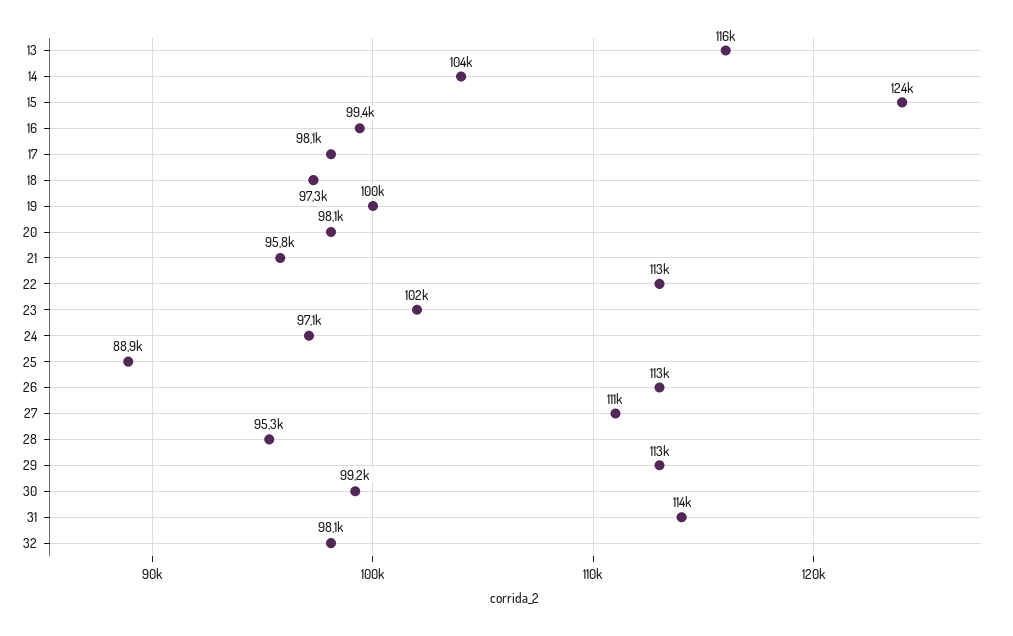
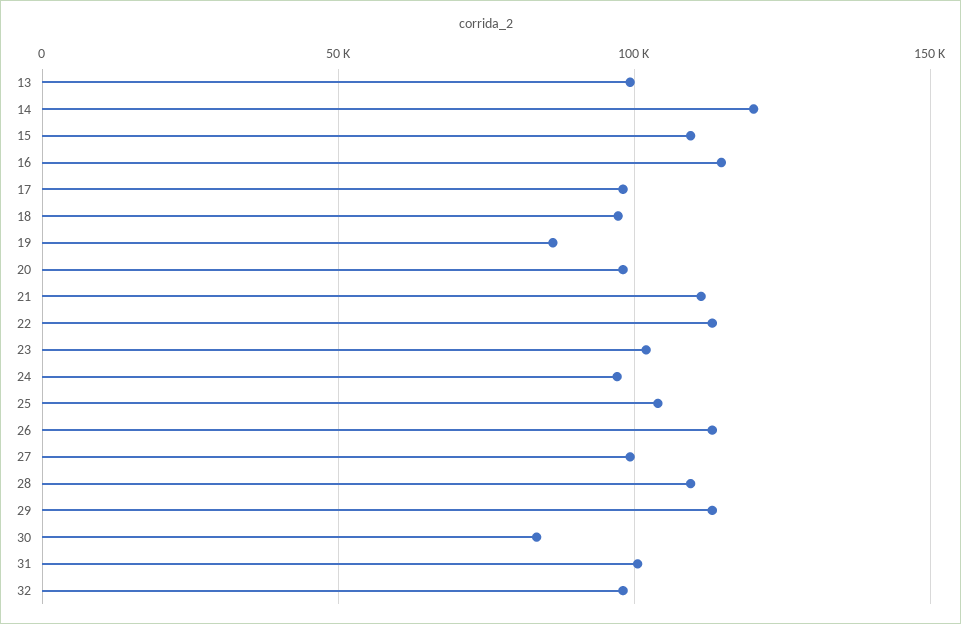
  {
-   "13": 116000,
+   "13": 100000,
-   "14": 104000,
+   "14": 120000,
-   "15": 124000,
+   "15": 110000,
-   "16": 99400,
+   "16": 115000,
    "17": 98100,
    "18": 97300,
-   "19": 100000,
+   "19": 85000,
    "20": 98100,
-   "21": 95800,
+   "21": 110000,
    "22": 113000,
    "23": 102000,
    "24": 97100,
-   "25": 88900,
+   "25": 105000,
    "26": 113000,
-   "27": 111000,
+   "27": 100000,
-   "28": 95300,
+   "28": 110000,
    "29": 113000,
-   "30": 99200,
+   "30": 85000,
-   "31": 114000,
+   "31": 100000,
    "32": 98100
  }

